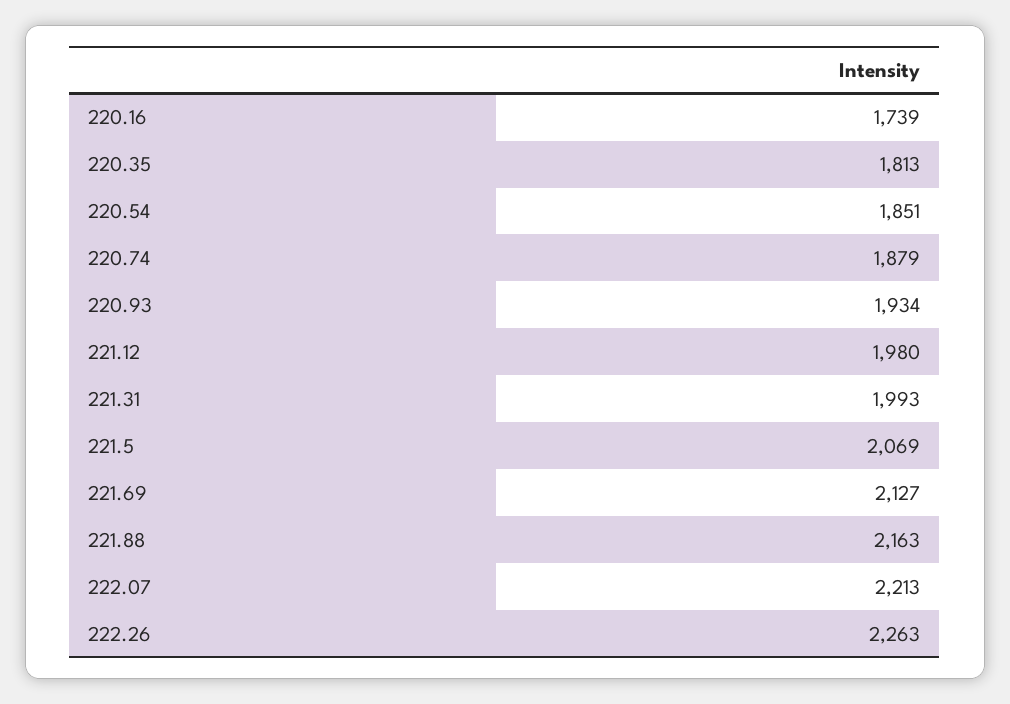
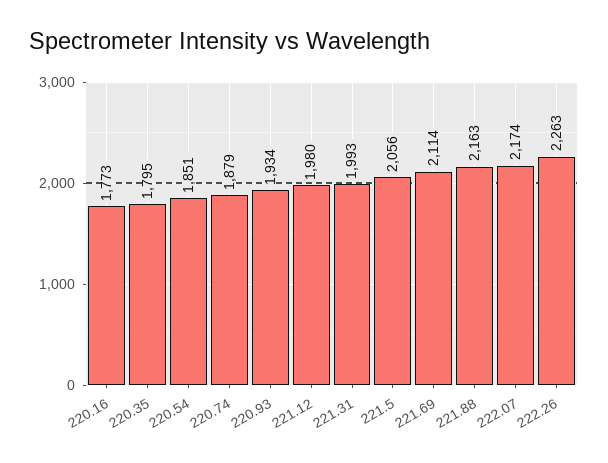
  {
-   "220.16": 1739,
+   "220.16": 1773,
-   "220.35": 1813,
+   "220.35": 1795,
    "220.54": 1851,
    "220.74": 1879,
    "220.93": 1934,
    "221.12": 1980,
    "221.31": 1993,
-   "221.5": 2069,
+   "221.5": 2056,
-   "221.69": 2127,
+   "221.69": 2114,
    "221.88": 2163,
-   "222.07": 2213,
+   "222.07": 2174,
    "222.26": 2263
  }

